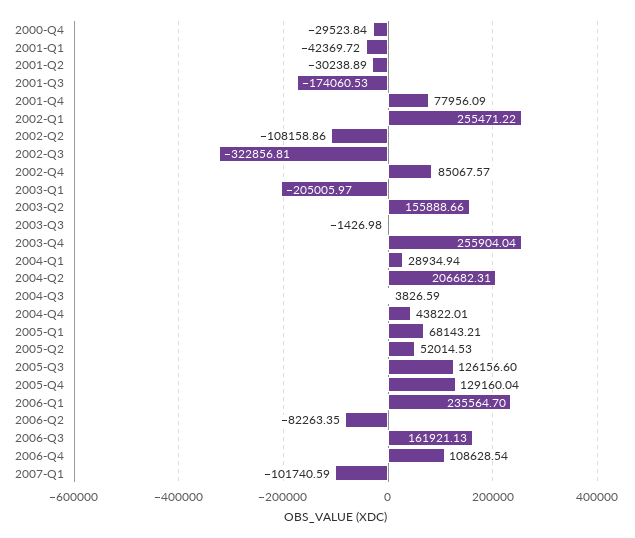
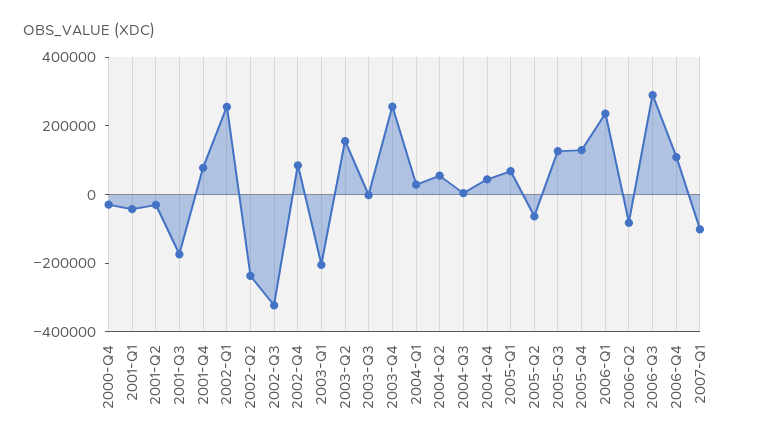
  {
    "2000-Q4": -29523.84,
    "2001-Q1": -42369.72,
    "2001-Q2": -30238.89,
    "2001-Q3": -174060.53,
    "2001-Q4": 77956.09,
    "2002-Q1": 255471.22,
-   "2002-Q2": -108158.86,
+   "2002-Q2": -250000,
    "2002-Q3": -322856.81,
    "2002-Q4": 85067.57,
    "2003-Q1": -205005.97,
    "2003-Q2": 155888.66,
    "2003-Q3": -1426.98,
    "2003-Q4": 255904.04,
    "2004-Q1": 28934.94,
-   "2004-Q2": 206682.31,
+   "2004-Q2": 50000,
    "2004-Q3": 3826.59,
    "2004-Q4": 43822.01,
    "2005-Q1": 68143.21,
-   "2005-Q2": 52014.53,
+   "2005-Q2": -50000,
    "2005-Q3": 126156.6,
    "2005-Q4": 129160.04,
    "2006-Q1": 235564.7,
    "2006-Q2": -82263.35,
-   "2006-Q3": 161921.13,
+   "2006-Q3": 300000,
    "2006-Q4": 108628.54,
    "2007-Q1": -101740.59
  }

